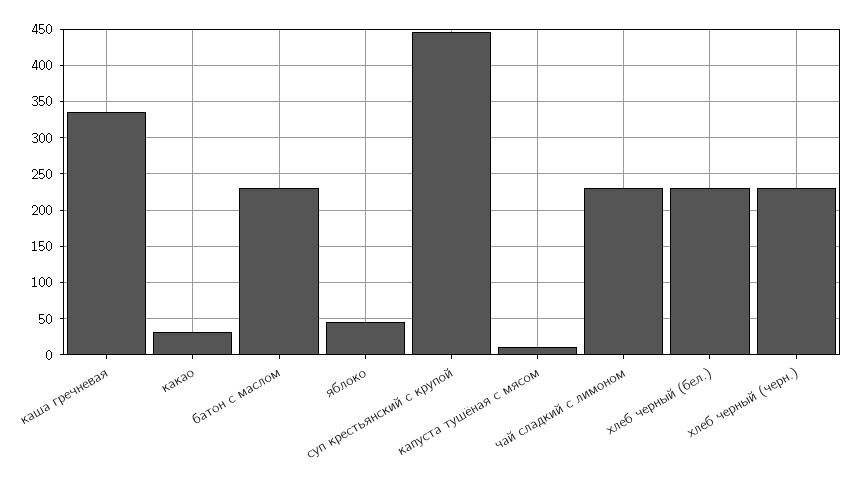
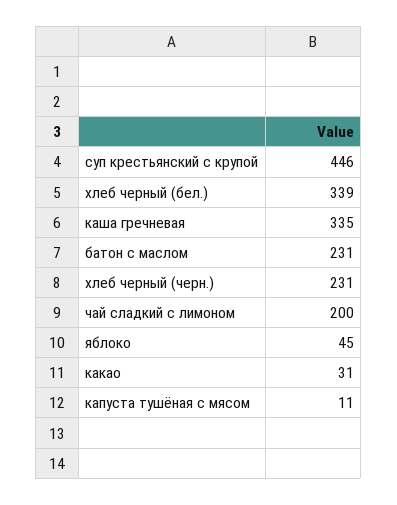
  {
    "каша гречневая": 335,
    "какао": 31,
    "батон с маслом": 231,
    "яблоко": 45,
    "суп крестьянский с крупой": 446,
    "капуста тушёная с мясом": 11,
-   "чай сладкий с лимоном": 230,
+   "чай сладкий с лимоном": 200,
-   "хлеб черный (бел.)": 230,
+   "хлеб черный (бел.)": 339,
    "хлеб черный (черн.)": 231
  }

